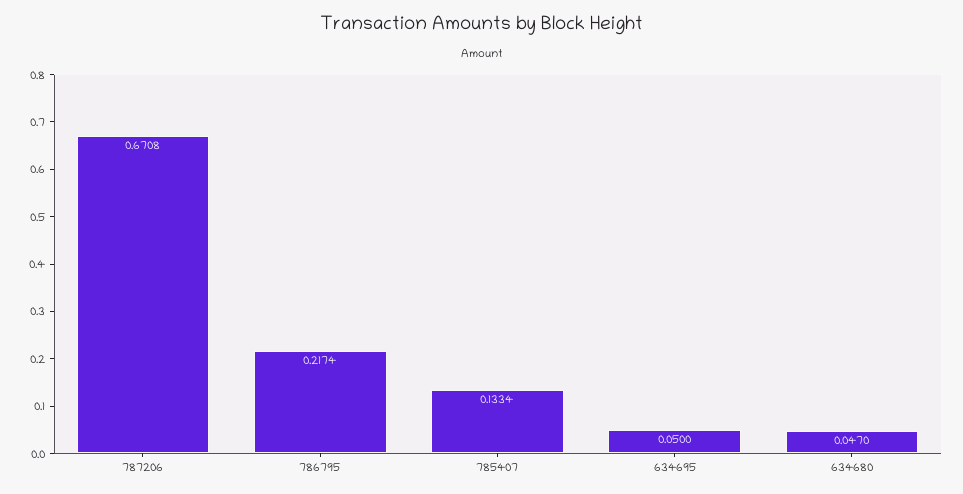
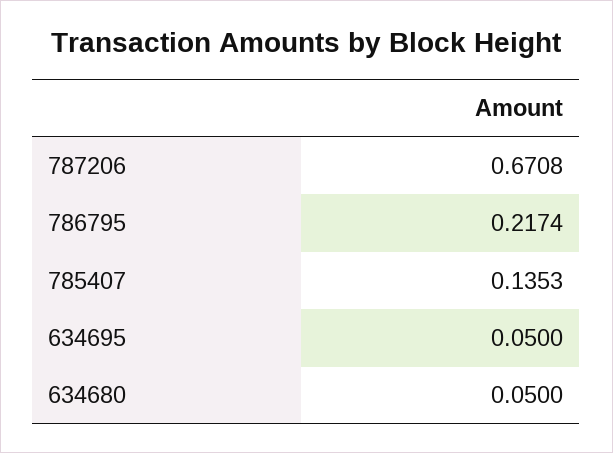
  {
    "787206": 0.6708,
    "786795": 0.2174,
-   "785407": 0.1334,
+   "785407": 0.1353,
    "634695": 0.05,
-   "634680": 0.047
+   "634680": 0.05
  }

